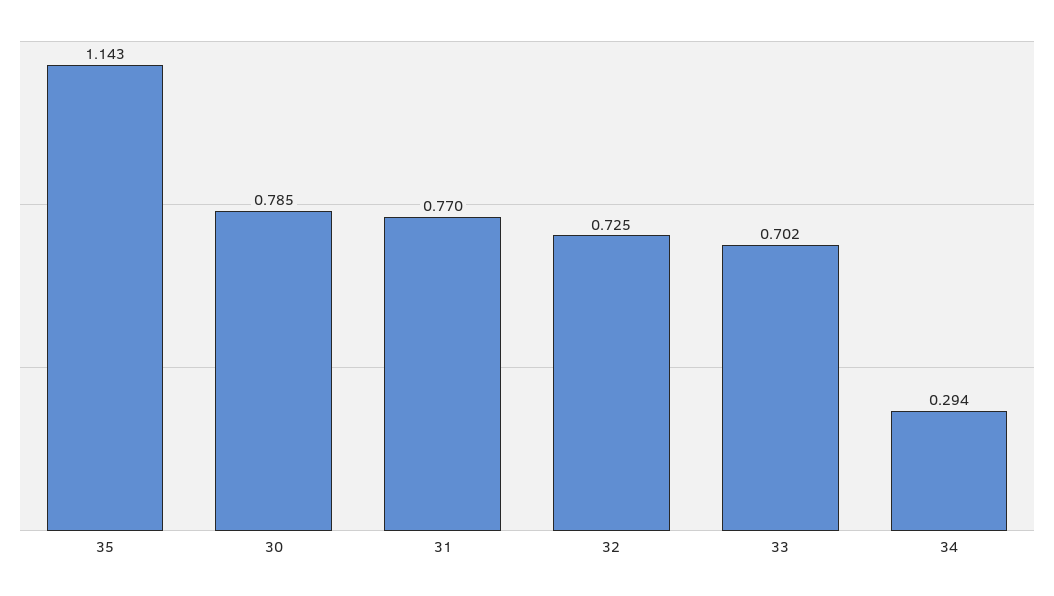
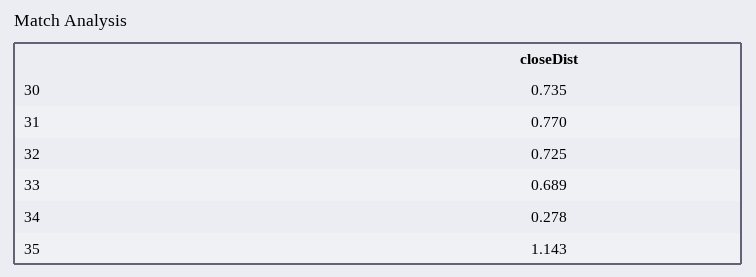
  {
    "35": 1.143,
-   "30": 0.785,
+   "30": 0.735,
    "31": 0.77,
    "32": 0.725,
-   "33": 0.702,
+   "33": 0.689,
-   "34": 0.294
+   "34": 0.278
  }

